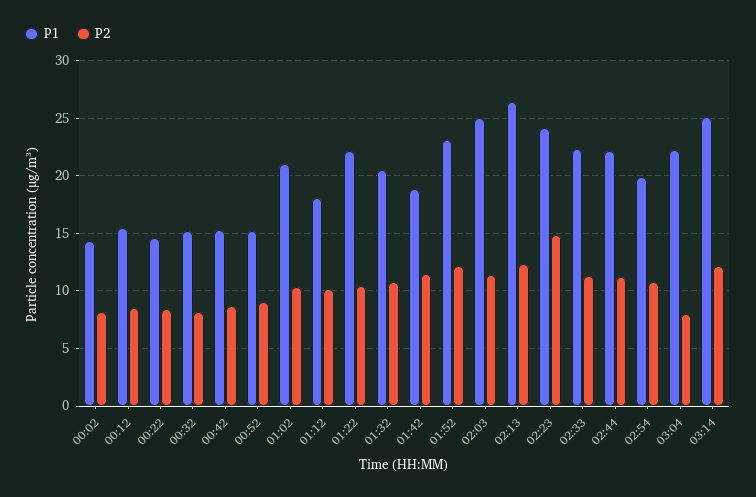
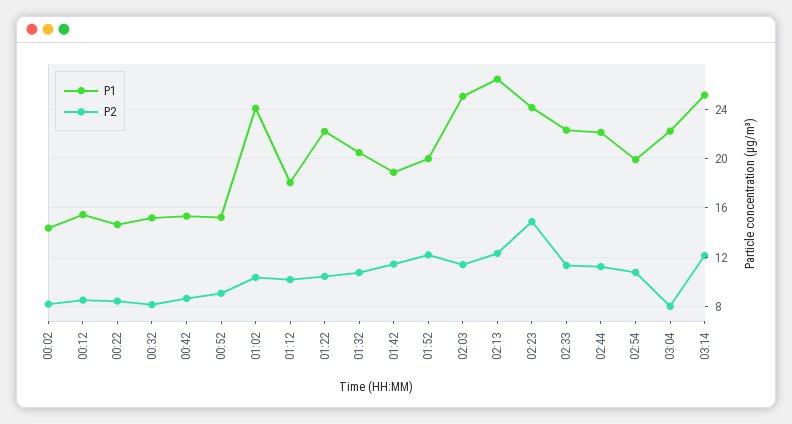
  {
    "P1": {
      "00:02": 14.5,
      "00:12": 15.5,
      "00:22": 14.5,
      "00:32": 15,
      "00:42": 15.5,
      "00:52": 15,
-     "01:02": 21,
+     "01:02": 24,
      "01:12": 18,
      "01:22": 22,
      "01:32": 20.5,
      "01:42": 19,
-     "01:52": 23,
+     "01:52": 20,
      "02:03": 25,
      "02:13": 26.5,
      "02:23": 24,
      "02:33": 22.5,
      "02:44": 22,
      "02:54": 20,
      "03:04": 22,
      "03:14": 25
    },
    "P2": {
      "00:02": 8,
      "00:12": 8.5,
      "00:22": 8.5,
      "00:32": 8,
      "00:42": 8.5,
      "00:52": 9,
      "01:02": 10.5,
      "01:12": 10,
      "01:22": 10.5,
      "01:32": 11,
      "01:42": 11.5,
      "01:52": 12,
      "02:03": 11.5,
      "02:13": 12.5,
      "02:23": 15,
      "02:33": 11.5,
      "02:44": 11,
      "02:54": 11,
      "03:04": 8,
      "03:14": 12
    }
  }

